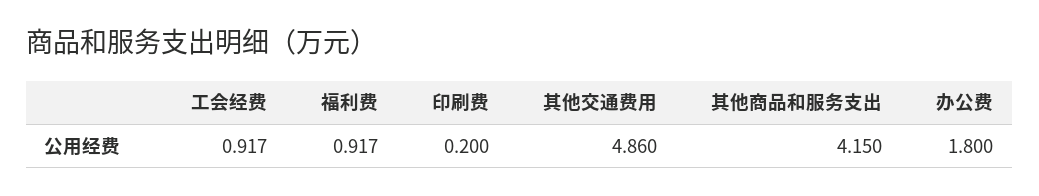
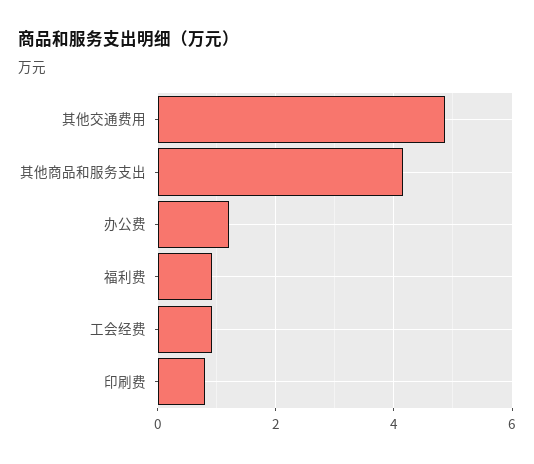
  {
    "工会经费": 0.917,
    "福利费": 0.917,
-   "印刷费": 0.2,
+   "印刷费": 0.8,
    "其他交通费用": 4.86,
    "其他商品和服务支出": 4.15,
-   "办公费": 1.8
+   "办公费": 1.2
  }

